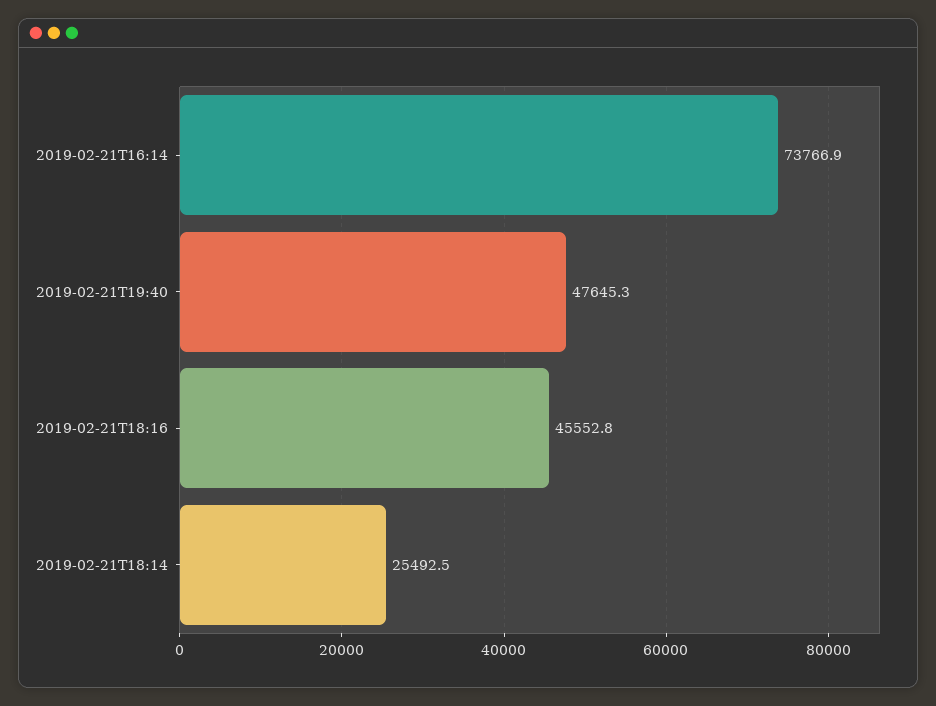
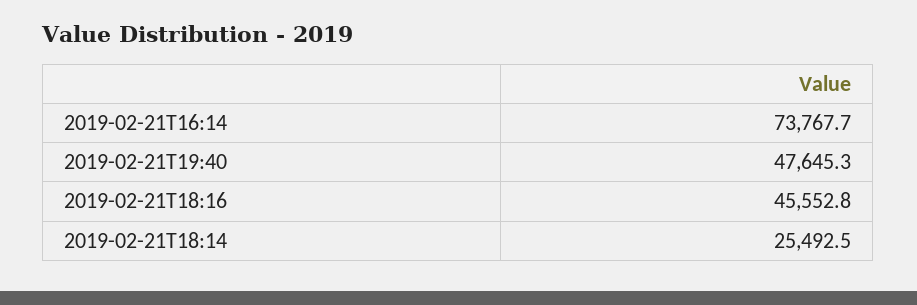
  {
-   "2019-02-21T16:14": 73766.9,
+   "2019-02-21T16:14": 73767.7,
    "2019-02-21T19:40": 47645.3,
    "2019-02-21T18:16": 45552.8,
    "2019-02-21T18:14": 25492.5
  }

